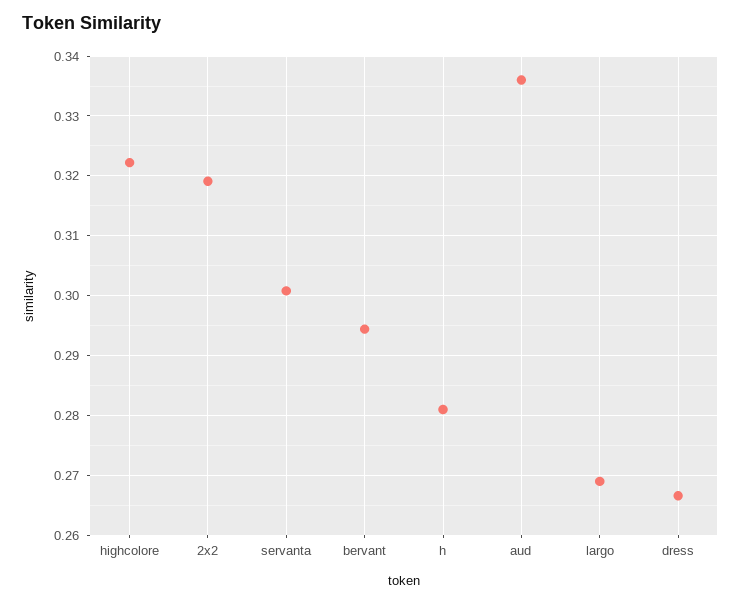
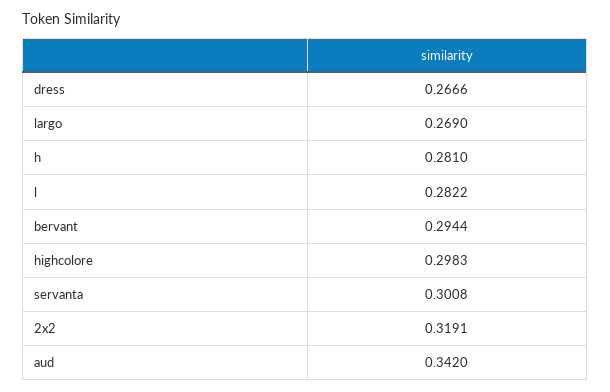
  {
-   "highcolore": 0.322,
+   "highcolore": 0.2983,
    "2x2": 0.3191,
    "servanta": 0.3008,
    "bervant": 0.2944,
    "h": 0.281,
-   "aud": 0.336,
+   "aud": 0.342,
    "largo": 0.269,
-   "dress": 0.2666
+   "dress": 0.2666,
+   "l": 0.2822
  }

